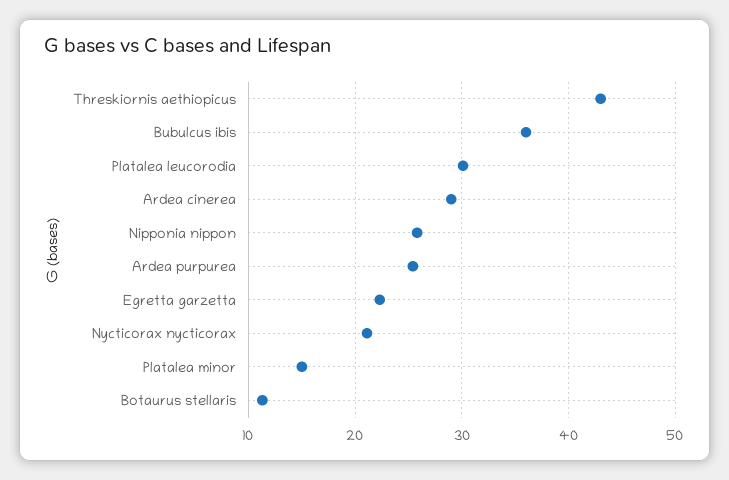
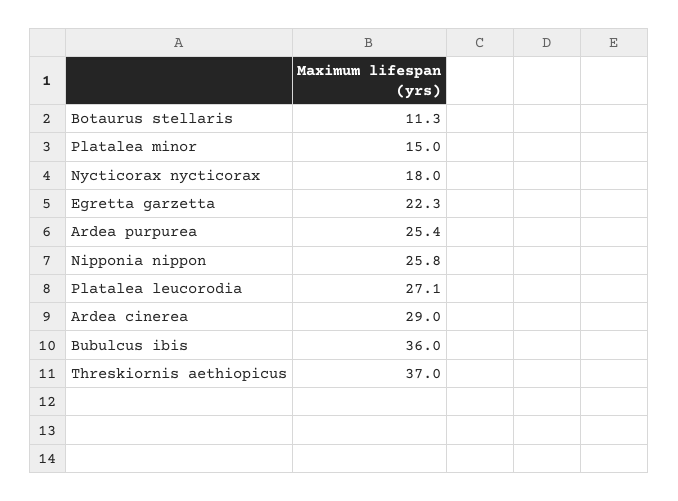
  {
-   "Threskiornis aethiopicus": 43,
+   "Threskiornis aethiopicus": 37,
    "Bubulcus ibis": 36,
-   "Platalea leucorodia": 30,
+   "Platalea leucorodia": 27.1,
    "Ardea cinerea": 29,
    "Nipponia nippon": 25.8,
    "Ardea purpurea": 25.4,
    "Egretta garzetta": 22.3,
-   "Nycticorax nycticorax": 21,
+   "Nycticorax nycticorax": 18,
    "Platalea minor": 15,
    "Botaurus stellaris": 11.3
  }

